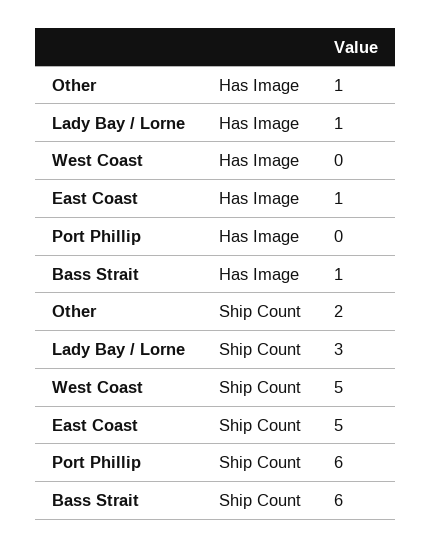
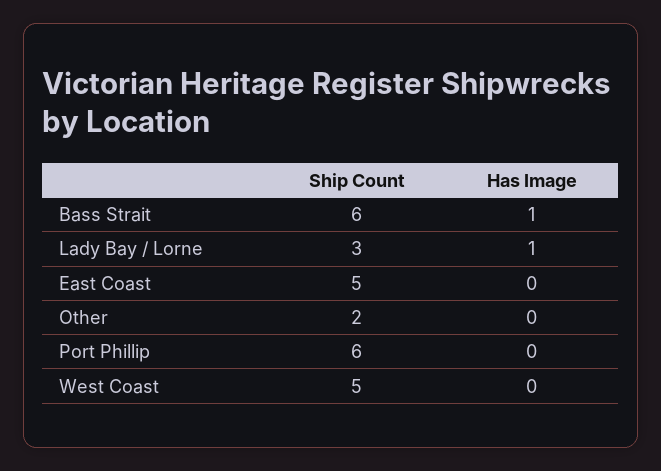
  {
    "Other": {
-     "Has Image": 1,
+     "Has Image": 0,
      "Ship Count": 2
    },
    "Lady Bay / Lorne": {
      "Has Image": 1,
      "Ship Count": 3
    },
    "West Coast": {
      "Has Image": 0,
      "Ship Count": 5
    },
    "East Coast": {
-     "Has Image": 1,
+     "Has Image": 0,
      "Ship Count": 5
    },
    "Port Phillip": {
      "Has Image": 0,
      "Ship Count": 6
    },
    "Bass Strait": {
      "Has Image": 1,
      "Ship Count": 6
    }
  }

